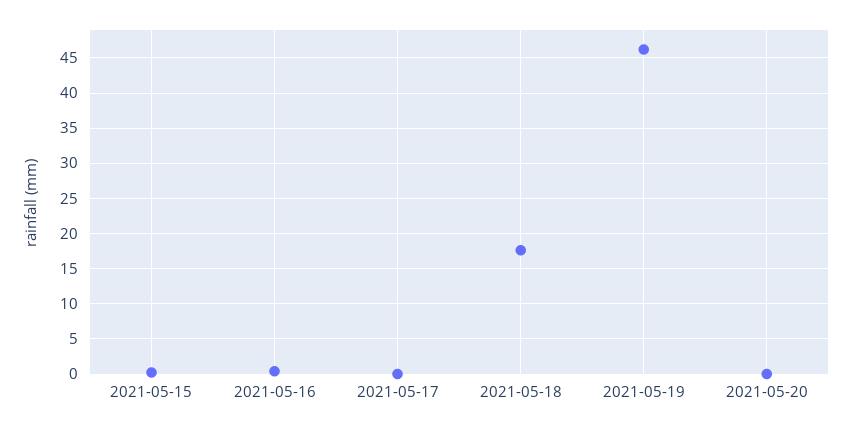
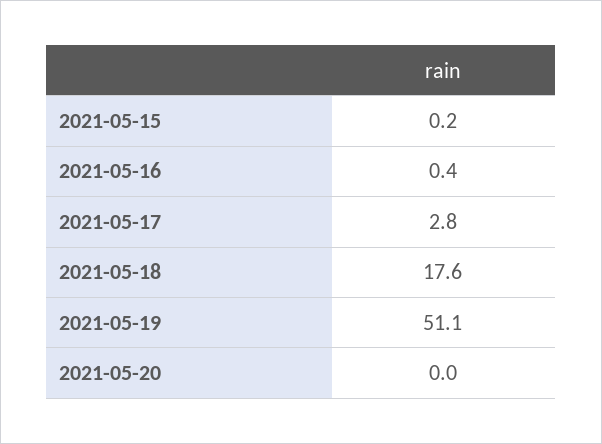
  {
    "2021-05-15": 0.2,
    "2021-05-16": 0.4,
-   "2021-05-17": 0,
+   "2021-05-17": 2.8,
    "2021-05-18": 17.6,
-   "2021-05-19": 46,
+   "2021-05-19": 51.1,
    "2021-05-20": 0
  }

